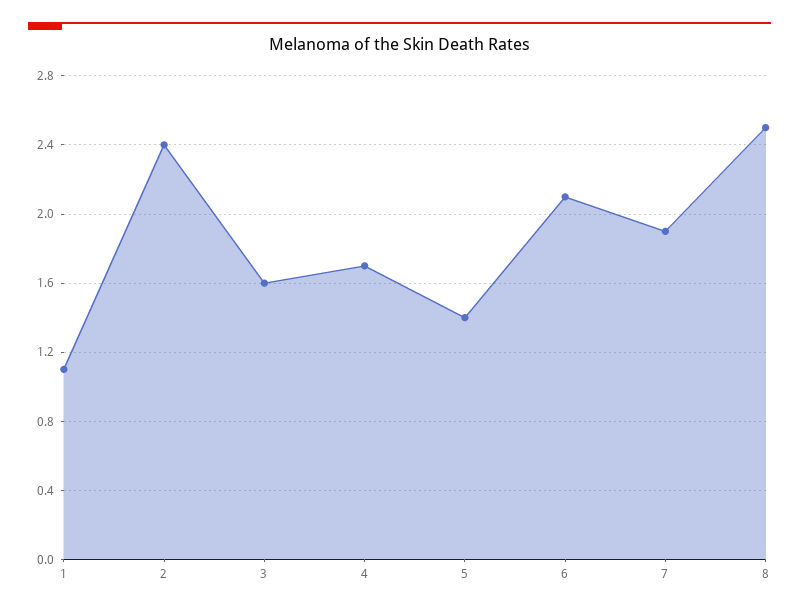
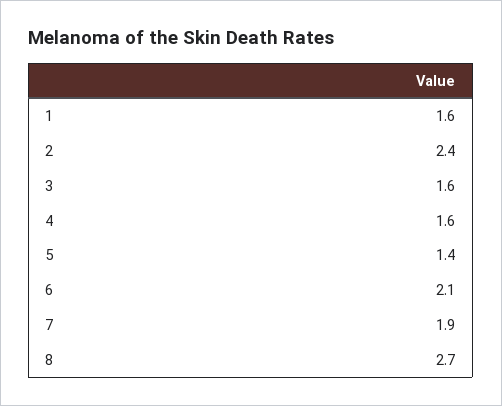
  {
-   "1": 1.1,
+   "1": 1.6,
    "2": 2.4,
    "3": 1.6,
-   "4": 1.7,
+   "4": 1.6,
    "5": 1.4,
    "6": 2.1,
    "7": 1.9,
-   "8": 2.5
+   "8": 2.7
  }

